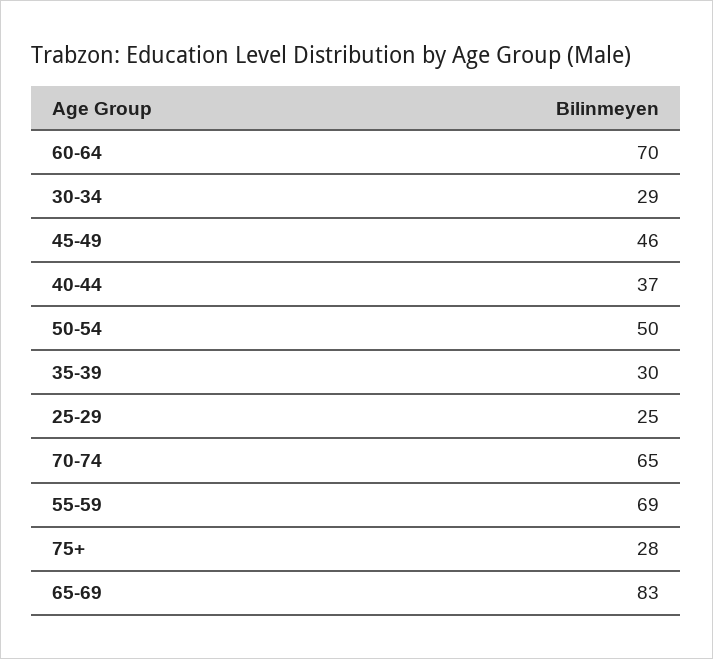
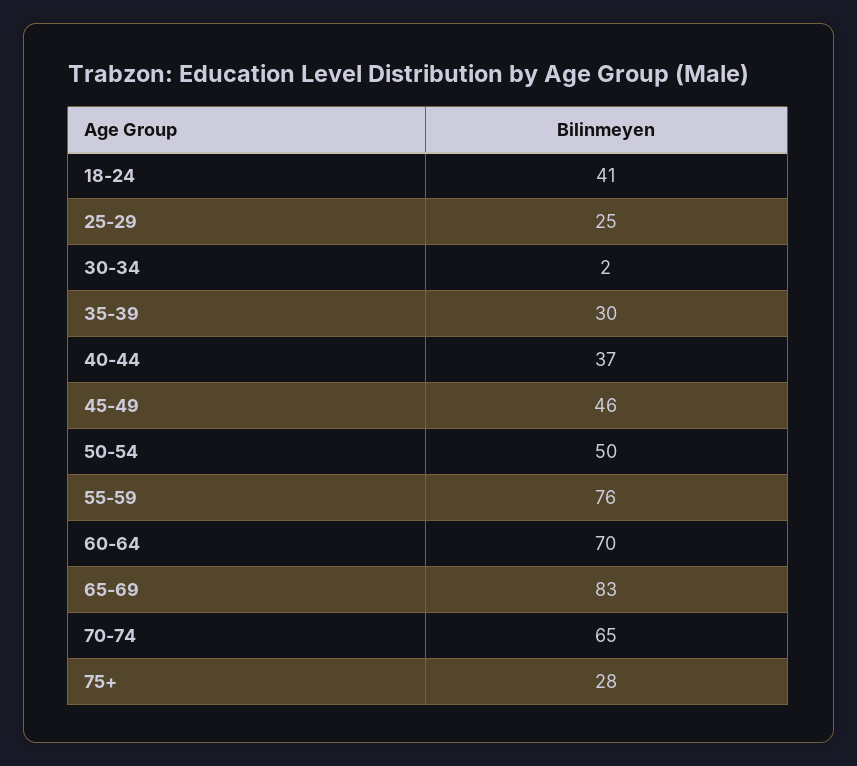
  {
    "60-64": 70,
-   "30-34": 29,
+   "30-34": 2,
    "45-49": 46,
    "40-44": 37,
    "50-54": 50,
    "35-39": 30,
    "25-29": 25,
    "70-74": 65,
-   "55-59": 69,
+   "55-59": 76,
    "75+": 28,
-   "65-69": 83
+   "65-69": 83,
+   "18-24": 41
  }

